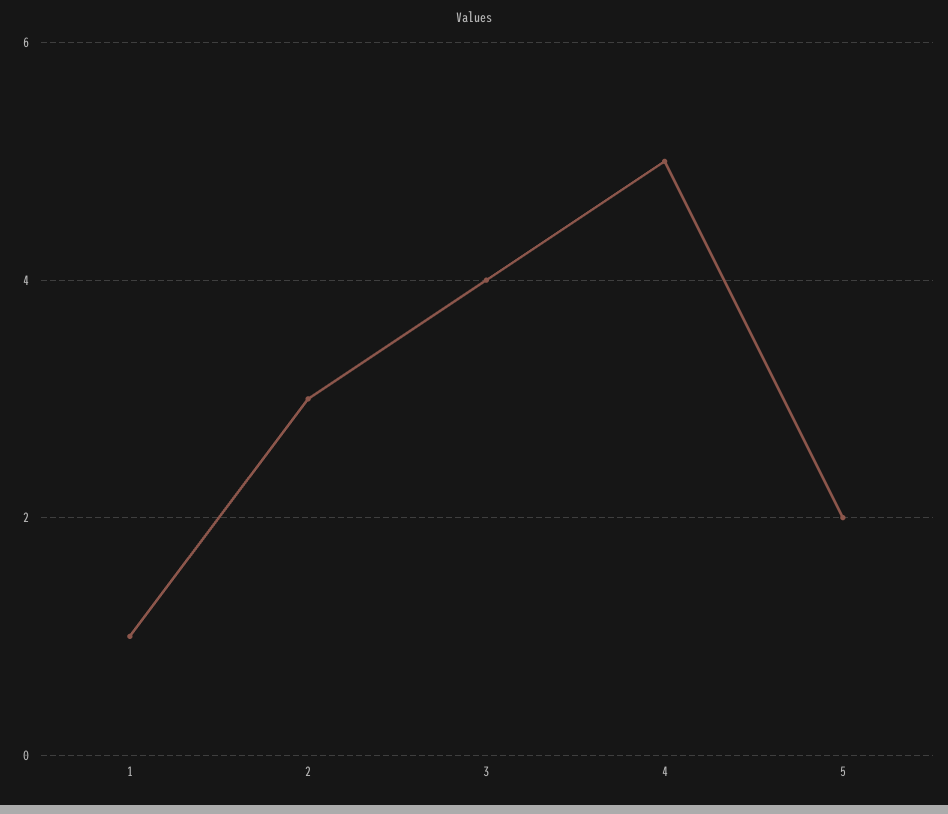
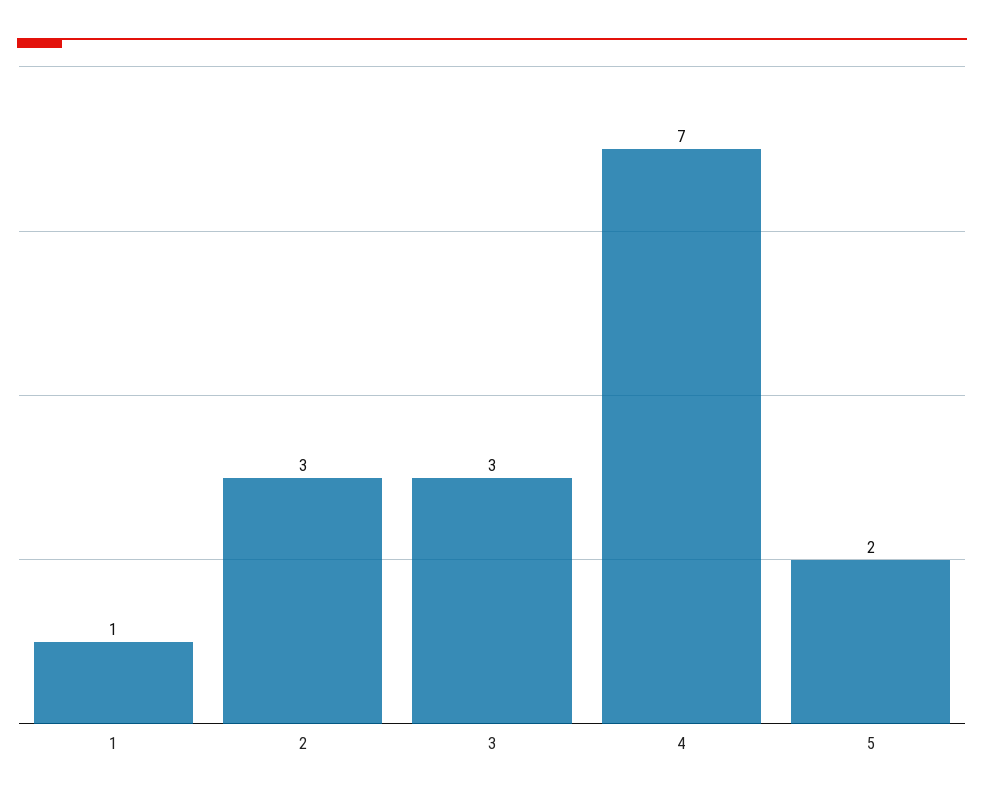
  {
    "1": 1,
    "2": 3,
-   "3": 4,
+   "3": 3,
-   "4": 5,
+   "4": 7,
    "5": 2
  }

